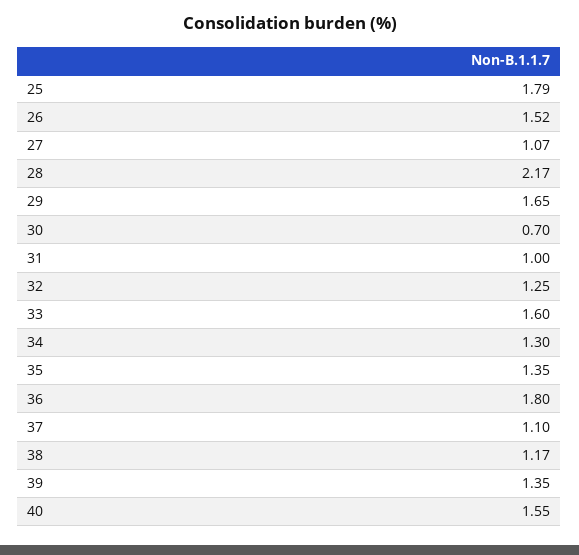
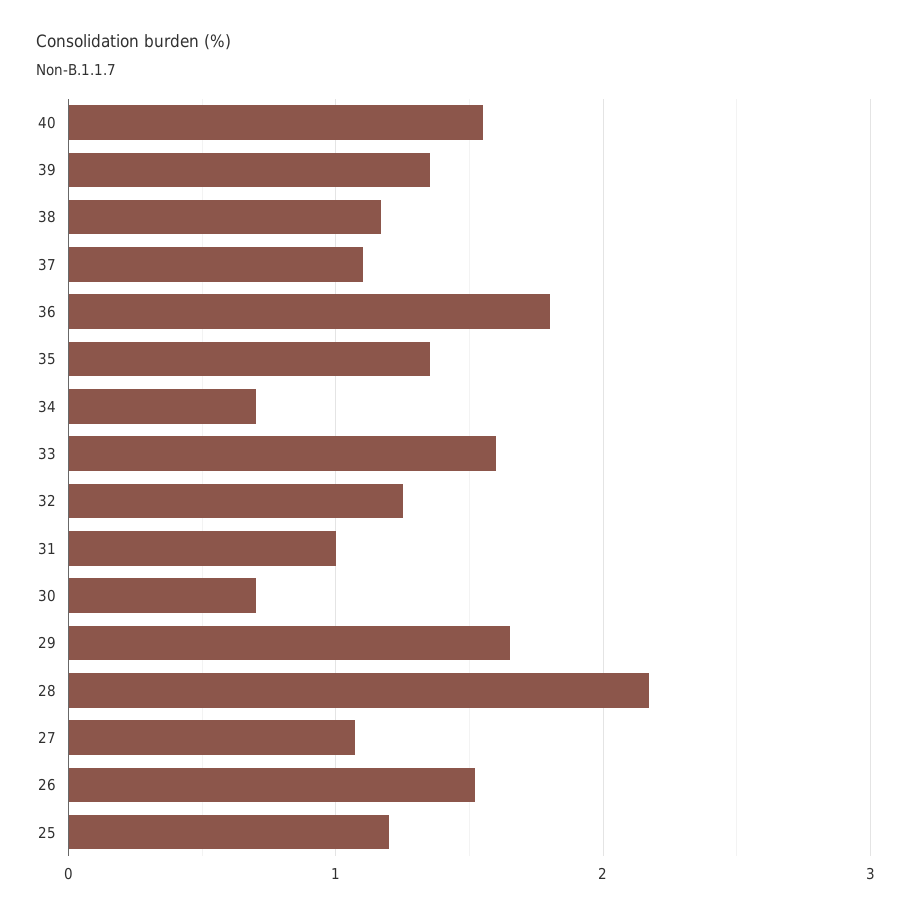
  {
-   "25": 1.79,
+   "25": 1.2,
    "26": 1.52,
    "27": 1.07,
    "28": 2.17,
    "29": 1.65,
    "30": 0.7,
    "31": 1,
    "32": 1.25,
    "33": 1.6,
-   "34": 1.3,
+   "34": 0.7,
    "35": 1.35,
    "36": 1.8,
    "37": 1.1,
    "38": 1.17,
    "39": 1.35,
    "40": 1.55
  }

